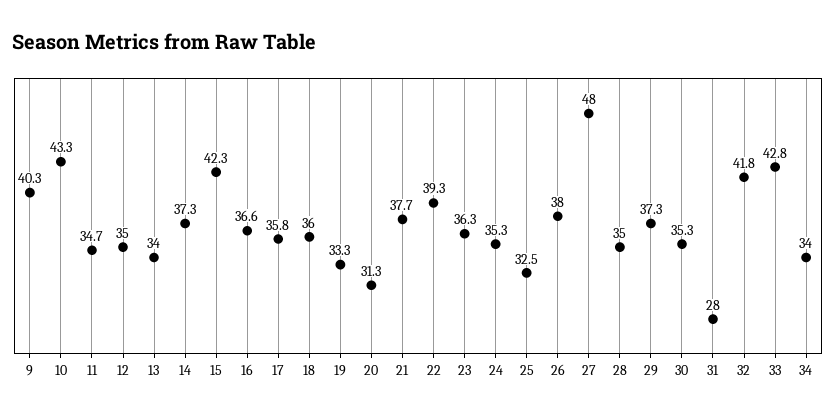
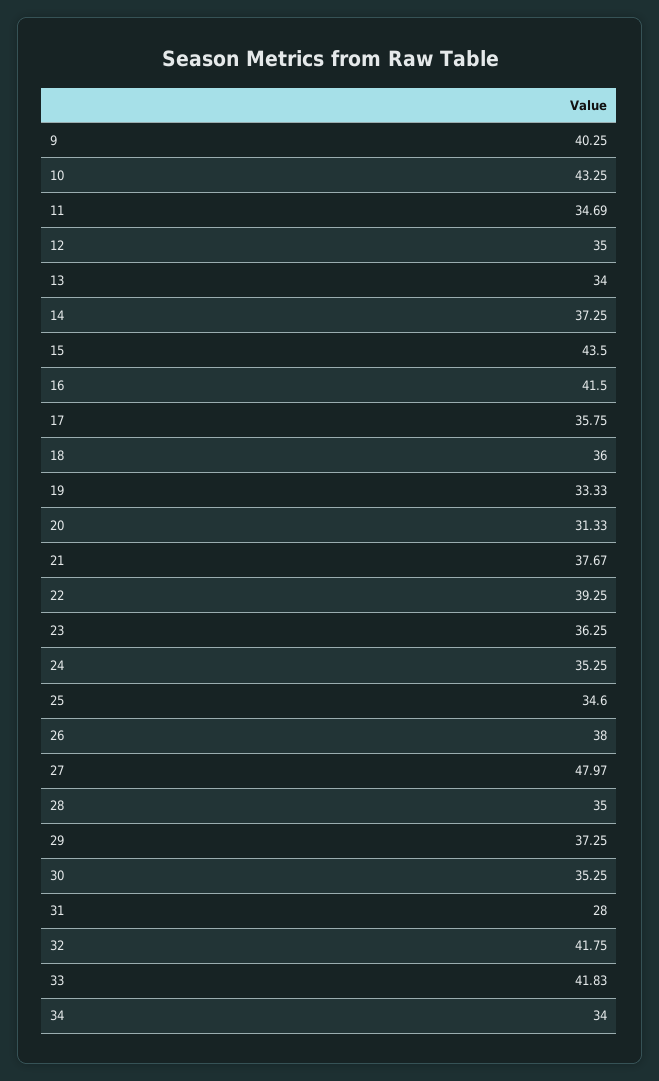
  {
    "9": 40.25,
    "10": 43.25,
    "11": 34.69,
    "12": 35,
    "13": 34,
    "14": 37.25,
-   "15": 42.3,
+   "15": 43.5,
-   "16": 36.6,
+   "16": 41.5,
    "17": 35.75,
    "18": 36,
    "19": 33.33,
    "20": 31.33,
    "21": 37.67,
    "22": 39.25,
    "23": 36.25,
    "24": 35.25,
-   "25": 32.5,
+   "25": 34.6,
    "26": 38,
    "27": 47.97,
    "28": 35,
    "29": 37.25,
    "30": 35.25,
    "31": 28,
    "32": 41.75,
-   "33": 42.8,
+   "33": 41.83,
    "34": 34
  }

